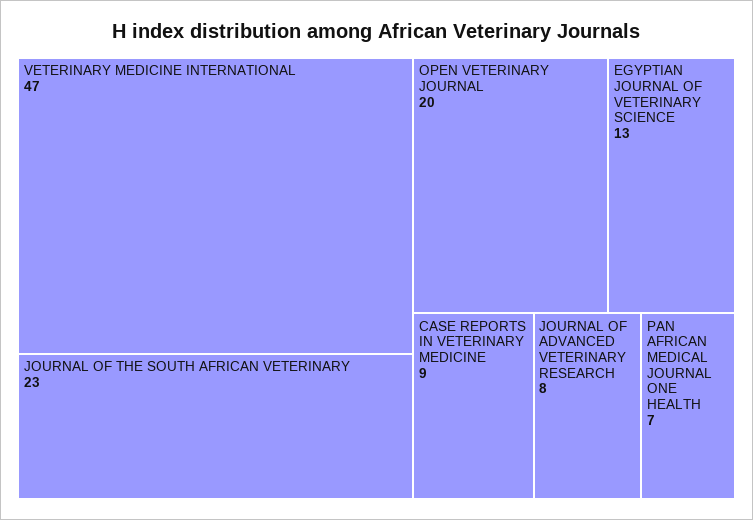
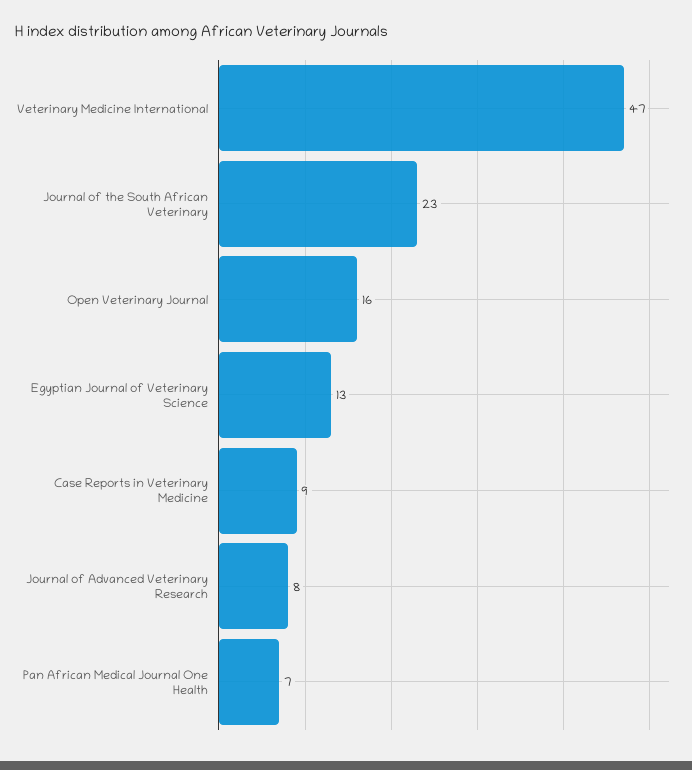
  {
    "VETERINARY MEDICINE INTERNATIONAL": 47,
    "JOURNAL OF THE SOUTH AFRICAN VETERINARY": 23,
-   "OPEN VETERINARY JOURNAL": 20,
+   "OPEN VETERINARY JOURNAL": 16,
    "EGYPTIAN JOURNAL OF VETERINARY SCIENCE": 13,
    "CASE REPORTS IN VETERINARY MEDICINE": 9,
    "JOURNAL OF ADVANCED VETERINARY RESEARCH": 8,
    "PAN AFRICAN MEDICAL JOURNAL ONE HEALTH": 7
  }

